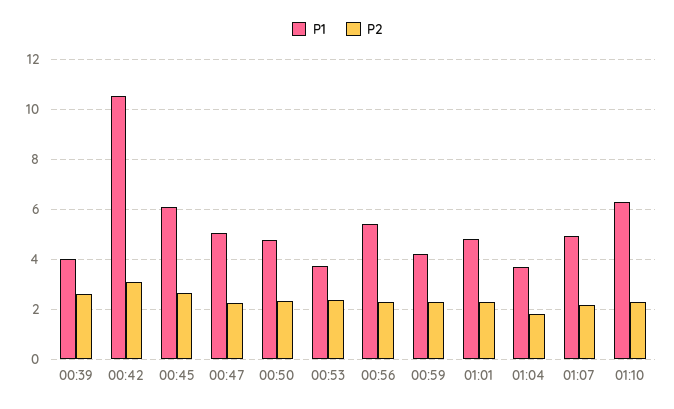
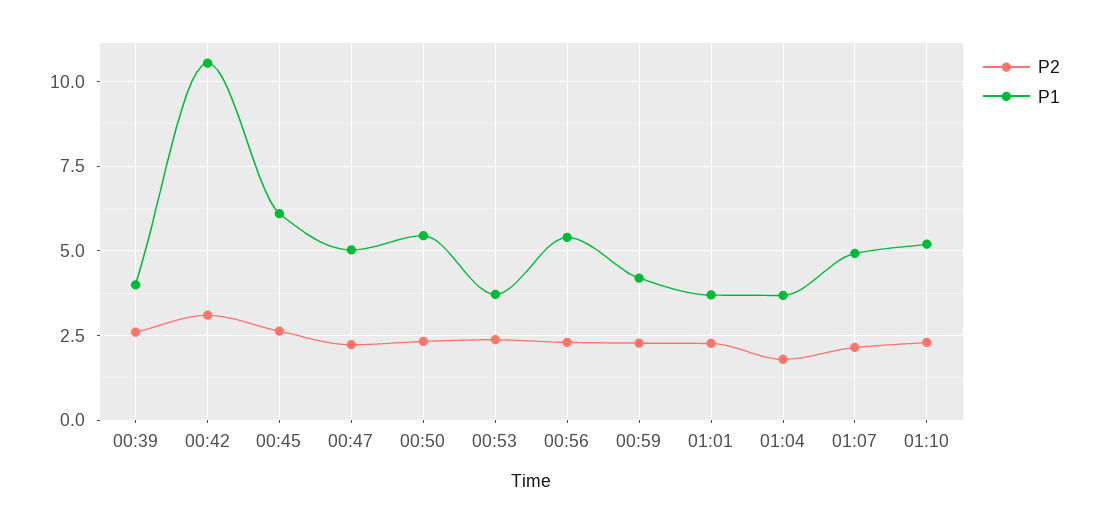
  {
    "P1": {
      "00:39": 4,
      "00:42": 10.5,
      "00:45": 6,
      "00:47": 5,
-     "00:50": 4.75,
+     "00:50": 5.5,
      "00:53": 3.75,
      "00:56": 5.5,
      "00:59": 4.25,
-     "01:01": 4.75,
+     "01:01": 3.75,
      "01:04": 3.75,
      "01:07": 5,
-     "01:10": 6.25
+     "01:10": 5.25
    },
    "P2": {
      "00:39": 2.5,
      "00:42": 3,
      "00:45": 2.75,
      "00:47": 2.25,
      "00:50": 2.25,
      "00:53": 2.5,
      "00:56": 2.25,
      "00:59": 2.25,
      "01:01": 2.25,
      "01:04": 1.75,
      "01:07": 2.25,
      "01:10": 2.25
    }
  }

